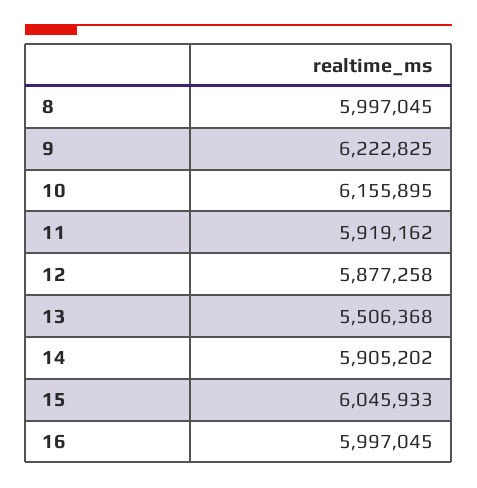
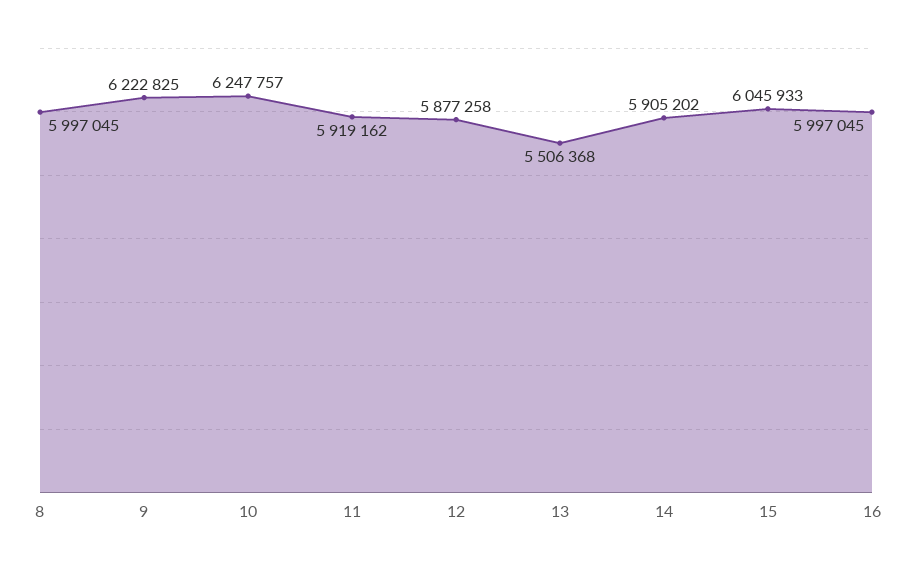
  {
    "8": 5997045,
    "9": 6222825,
-   "10": 6155895,
+   "10": 6247757,
    "11": 5919162,
    "12": 5877258,
    "13": 5506368,
    "14": 5905202,
    "15": 6045933,
    "16": 5997045
  }

